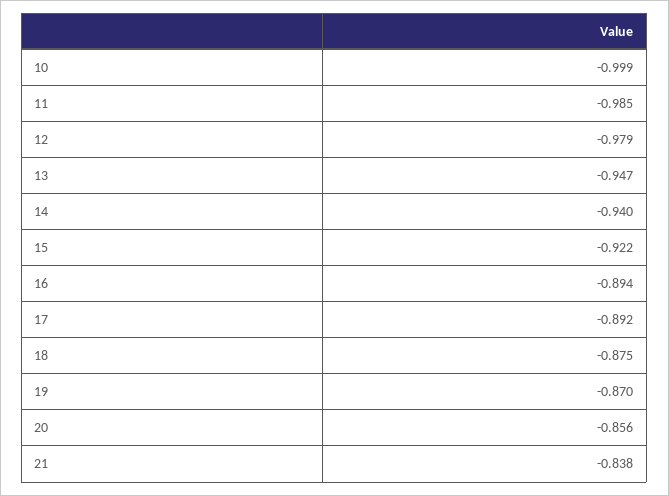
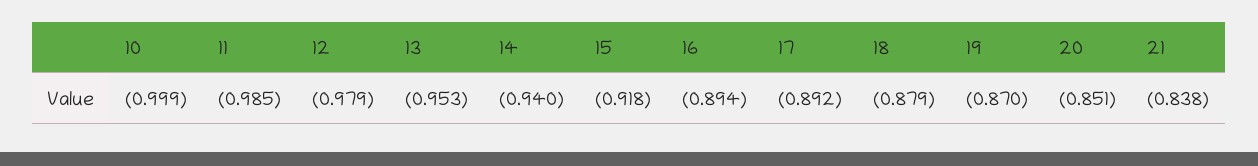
  {
    "10": -0.999,
    "11": -0.985,
    "12": -0.979,
-   "13": -0.947,
+   "13": -0.953,
    "14": -0.94,
-   "15": -0.922,
+   "15": -0.918,
    "16": -0.894,
    "17": -0.892,
-   "18": -0.875,
+   "18": -0.879,
    "19": -0.87,
-   "20": -0.856,
+   "20": -0.851,
    "21": -0.838
  }

